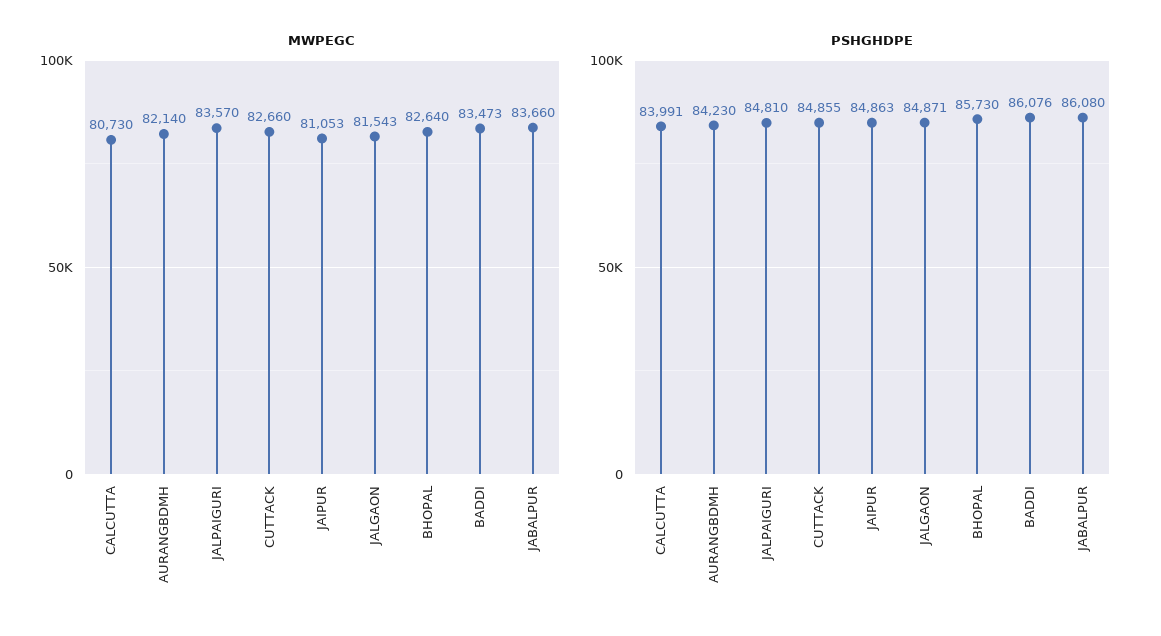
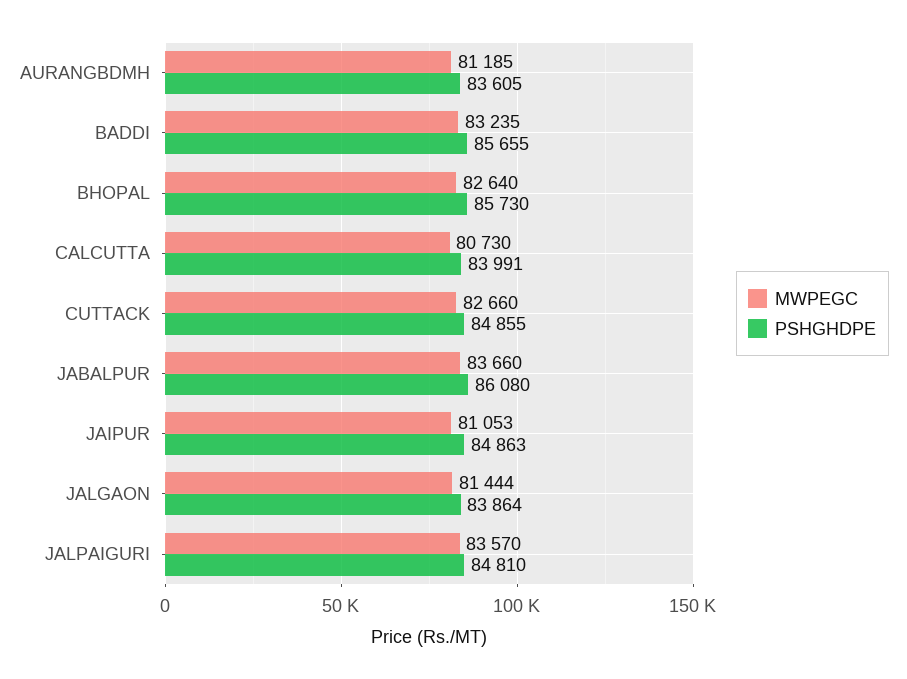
  {
    "MWPEGC": {
      "CALCUTTA": 80730,
-     "AURANGBDMH": 82140,
+     "AURANGBDMH": 81185,
      "JALPAIGURI": 83570,
      "CUTTACK": 82660,
      "JAIPUR": 81053,
-     "JALGAON": 81543,
+     "JALGAON": 81444,
      "BHOPAL": 82640,
-     "BADDI": 83473,
+     "BADDI": 83235,
      "JABALPUR": 83660
    },
    "PSHGHDPE": {
      "CALCUTTA": 83991,
-     "AURANGBDMH": 84230,
+     "AURANGBDMH": 83605,
      "JALPAIGURI": 84810,
      "CUTTACK": 84855,
      "JAIPUR": 84863,
-     "JALGAON": 84871,
+     "JALGAON": 83864,
      "BHOPAL": 85730,
-     "BADDI": 86076,
+     "BADDI": 85655,
      "JABALPUR": 86080
    }
  }

